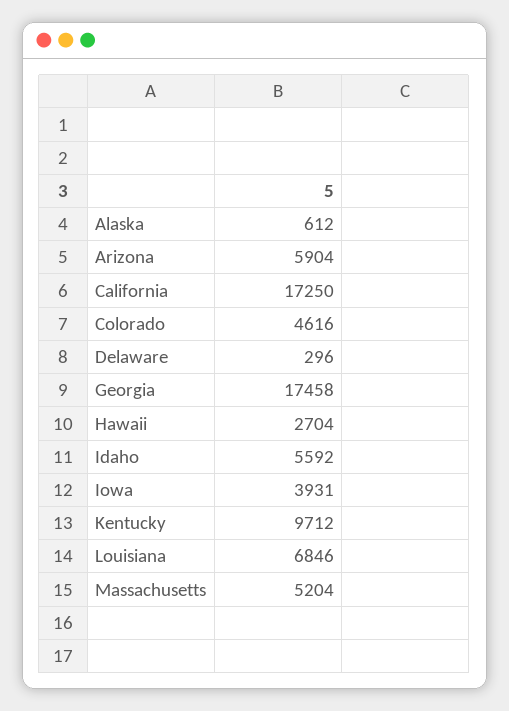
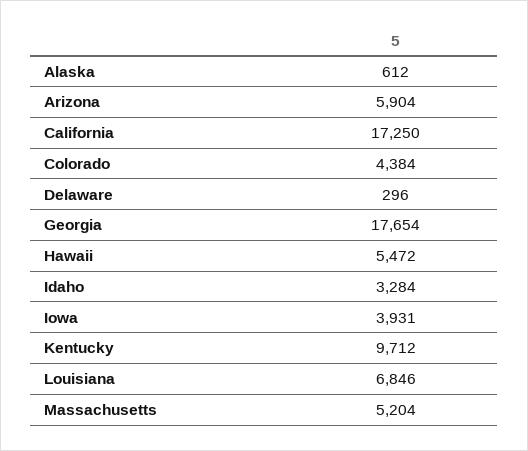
  {
    "Alaska": 612,
    "Arizona": 5904,
    "California": 17250,
-   "Colorado": 4616,
+   "Colorado": 4384,
    "Delaware": 296,
-   "Georgia": 17458,
+   "Georgia": 17654,
-   "Hawaii": 2704,
+   "Hawaii": 5472,
-   "Idaho": 5592,
+   "Idaho": 3284,
    "Iowa": 3931,
    "Kentucky": 9712,
    "Louisiana": 6846,
    "Massachusetts": 5204
  }

